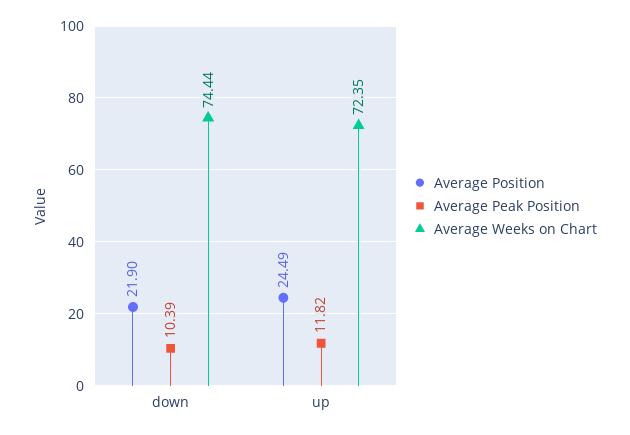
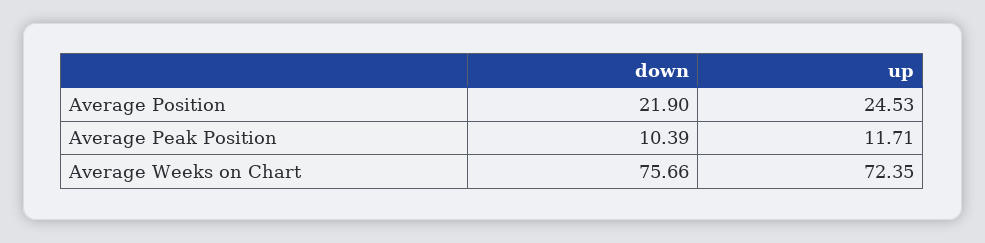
  {
    "Average Position": {
      "down": 21.9,
-     "up": 24.49
+     "up": 24.53
    },
    "Average Peak Position": {
      "down": 10.39,
-     "up": 11.82
+     "up": 11.71
    },
    "Average Weeks on Chart": {
-     "down": 74.44,
+     "down": 75.66,
      "up": 72.35
    }
  }

